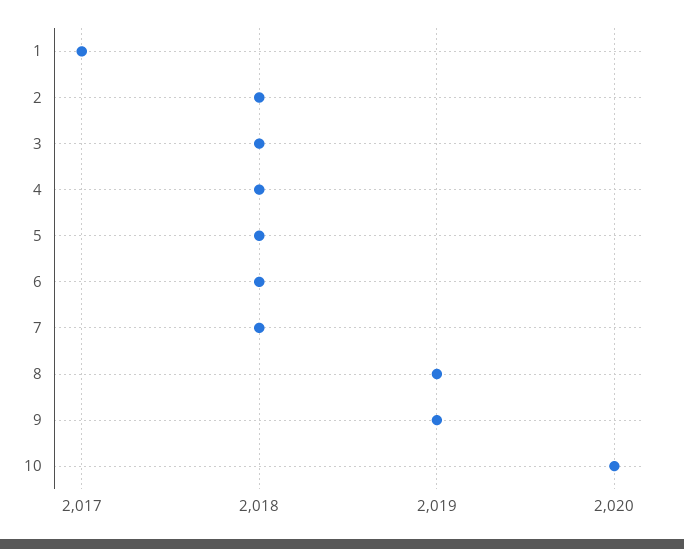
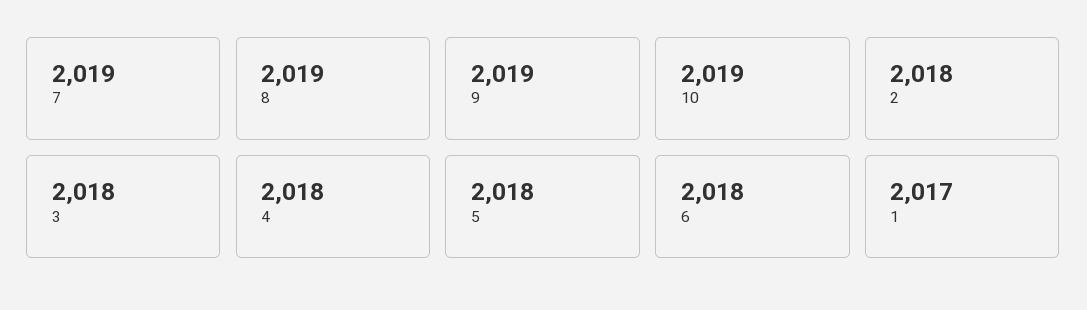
  {
    "1": 2017,
    "2": 2018,
    "3": 2018,
    "4": 2018,
    "5": 2018,
    "6": 2018,
-   "7": 2018,
+   "7": 2019,
    "8": 2019,
    "9": 2019,
-   "10": 2020
+   "10": 2019
  }

